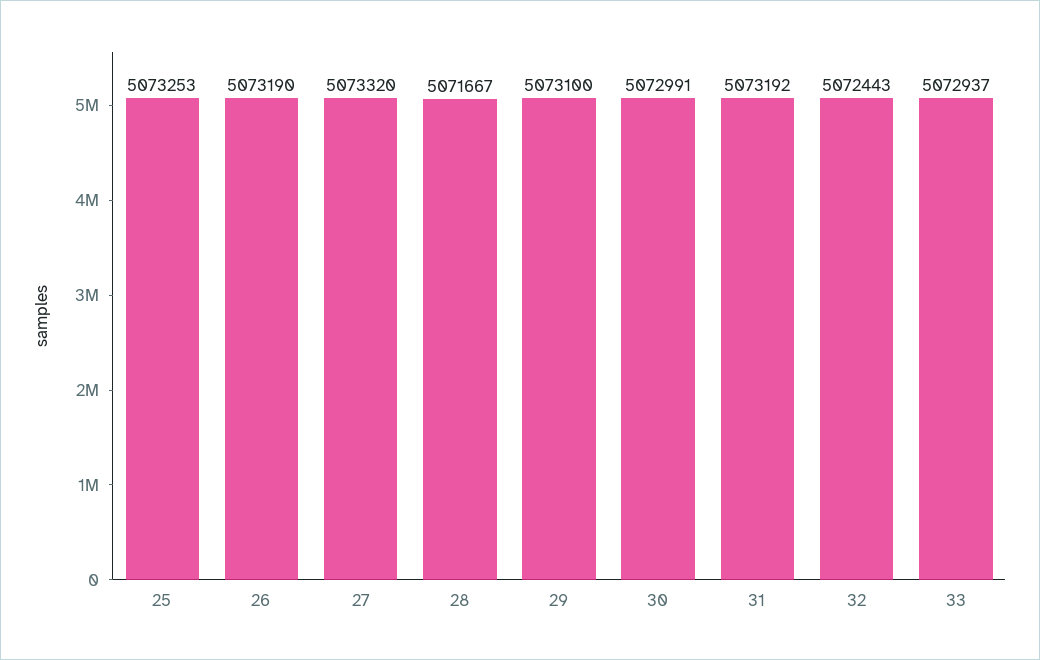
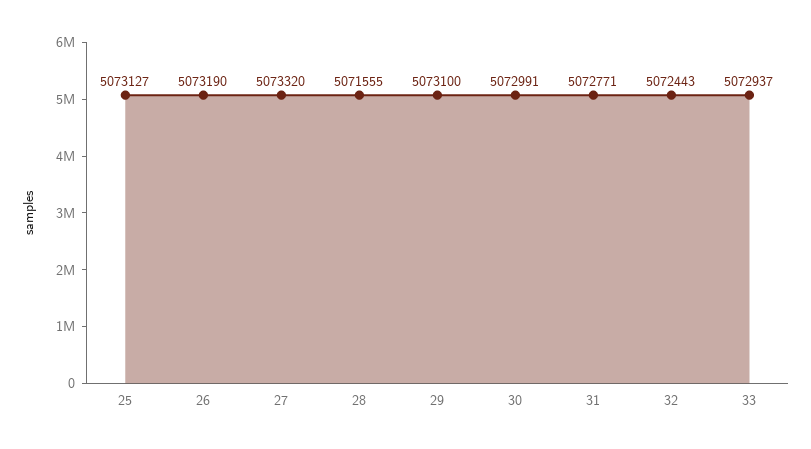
  {
-   "25": 5073253,
+   "25": 5073127,
    "26": 5073190,
    "27": 5073320,
-   "28": 5071667,
+   "28": 5071555,
    "29": 5073100,
    "30": 5072991,
-   "31": 5073192,
+   "31": 5072771,
    "32": 5072443,
    "33": 5072937
  }

